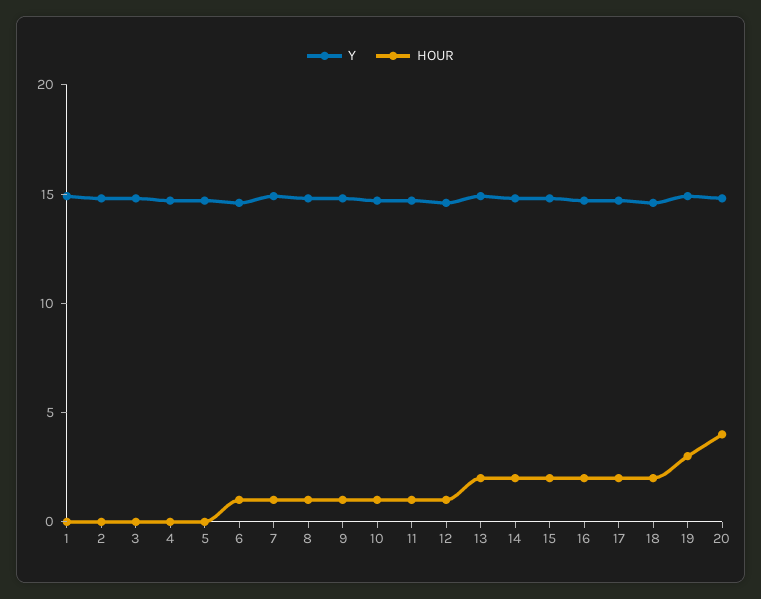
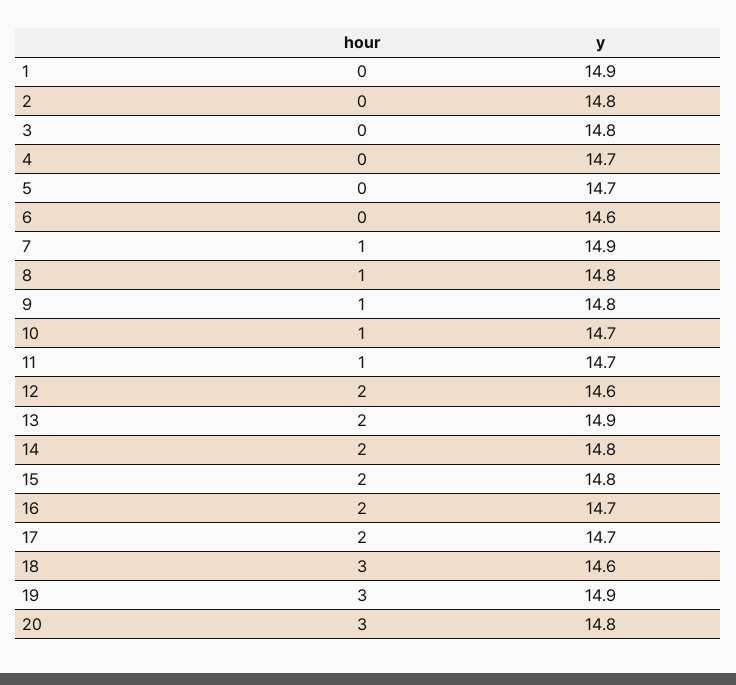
  {
    "Y": {
      "1": 14.9,
      "2": 14.8,
      "3": 14.8,
      "4": 14.7,
      "5": 14.7,
      "6": 14.6,
      "7": 14.9,
      "8": 14.8,
      "9": 14.8,
      "10": 14.7,
      "11": 14.7,
      "12": 14.6,
      "13": 14.9,
      "14": 14.8,
      "15": 14.8,
      "16": 14.7,
      "17": 14.7,
      "18": 14.6,
      "19": 14.9,
      "20": 14.8
    },
    "HOUR": {
      "1": 0,
      "2": 0,
      "3": 0,
      "4": 0,
      "5": 0,
-     "6": 1,
+     "6": 0,
      "7": 1,
      "8": 1,
      "9": 1,
      "10": 1,
      "11": 1,
-     "12": 1,
+     "12": 2,
      "13": 2,
      "14": 2,
      "15": 2,
      "16": 2,
      "17": 2,
-     "18": 2,
+     "18": 3,
      "19": 3,
-     "20": 4
+     "20": 3
    }
  }

